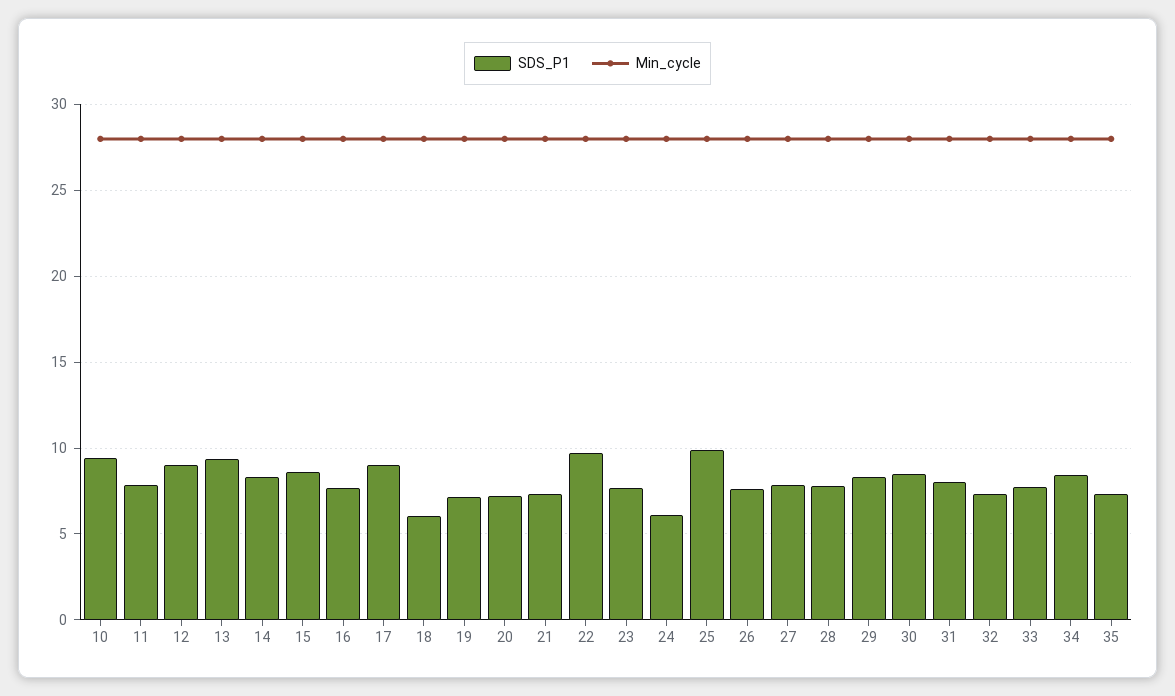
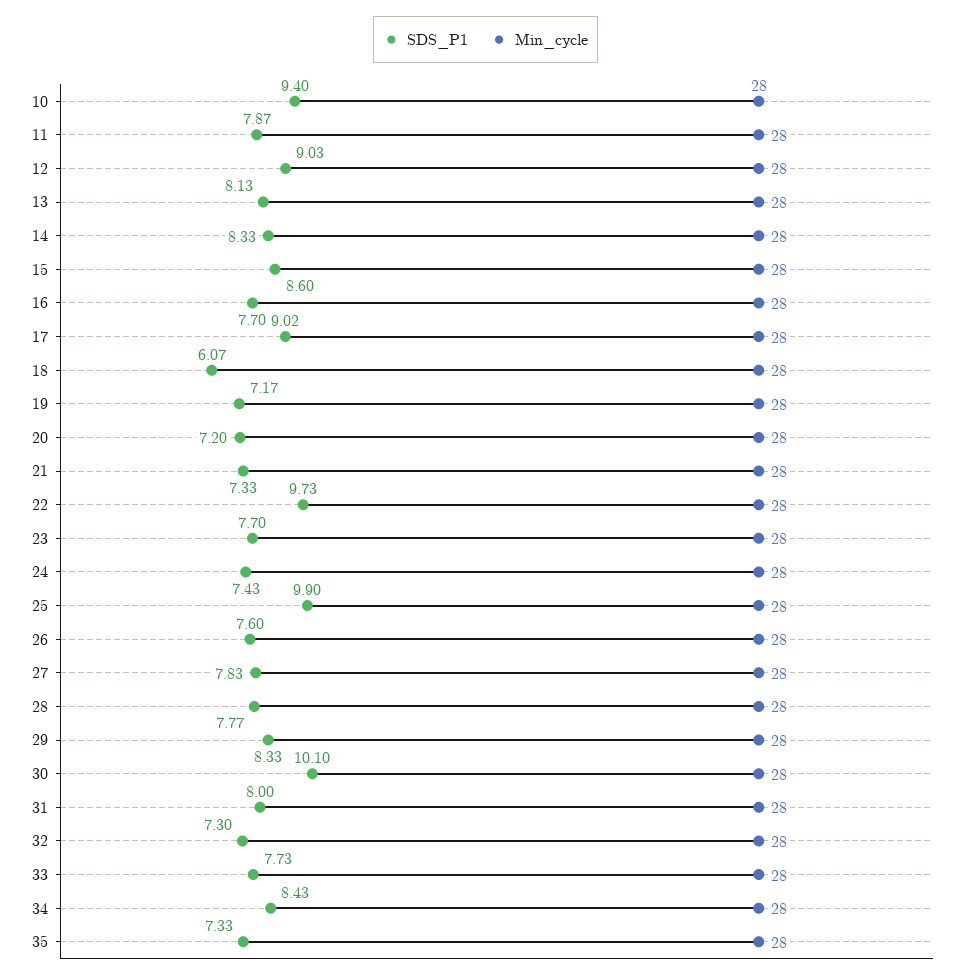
  {
    "SDS_P1": {
      "10": 9.4,
      "11": 7.87,
      "12": 9.03,
-     "13": 9.5,
+     "13": 8.13,
      "14": 8.33,
      "15": 8.6,
      "16": 7.7,
      "17": 9.02,
      "18": 6.07,
      "19": 7.17,
      "20": 7.2,
      "21": 7.33,
      "22": 9.73,
      "23": 7.7,
-     "24": 6,
+     "24": 7.43,
      "25": 9.9,
      "26": 7.6,
      "27": 7.83,
      "28": 7.77,
      "29": 8.33,
-     "30": 8.5,
+     "30": 10.1,
      "31": 8,
      "32": 7.3,
      "33": 7.73,
      "34": 8.43,
      "35": 7.33
    },
    "Min_cycle": {
      "10": 28,
      "11": 28,
      "12": 28,
      "13": 28,
      "14": 28,
      "15": 28,
      "16": 28,
      "17": 28,
      "18": 28,
      "19": 28,
      "20": 28,
      "21": 28,
      "22": 28,
      "23": 28,
      "24": 28,
      "25": 28,
      "26": 28,
      "27": 28,
      "28": 28,
      "29": 28,
      "30": 28,
      "31": 28,
      "32": 28,
      "33": 28,
      "34": 28,
      "35": 28
    }
  }

